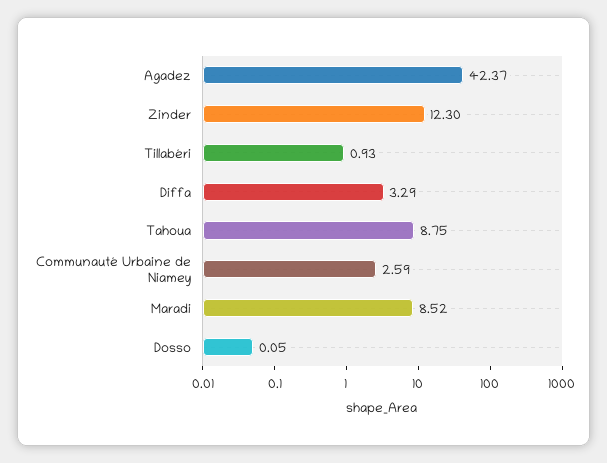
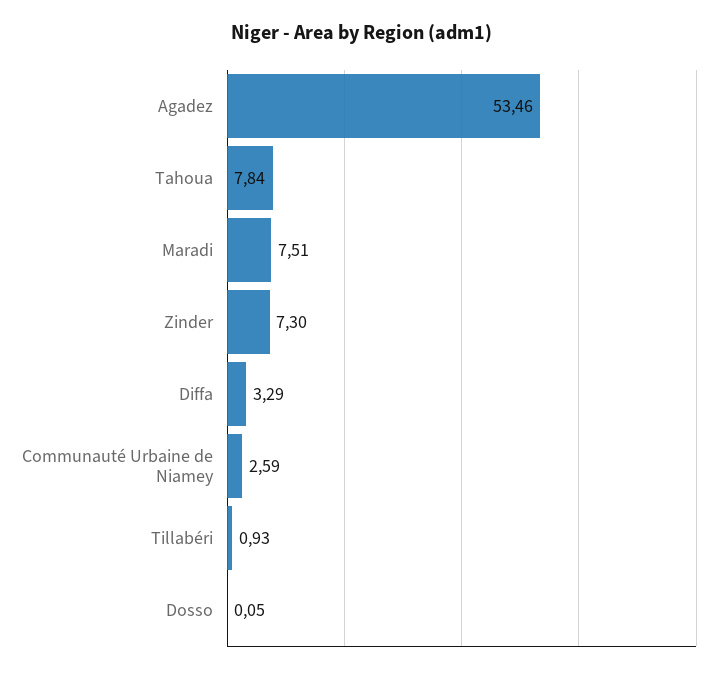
  {
-   "Agadez": 42.37,
+   "Agadez": 53.46,
-   "Zinder": 12.3,
+   "Zinder": 7.3,
    "Tillabéri": 0.93,
    "Diffa": 3.29,
-   "Tahoua": 8.75,
+   "Tahoua": 7.84,
    "Communauté Urbaine de Niamey": 2.59,
-   "Maradi": 8.52,
+   "Maradi": 7.51,
    "Dosso": 0.05
  }

